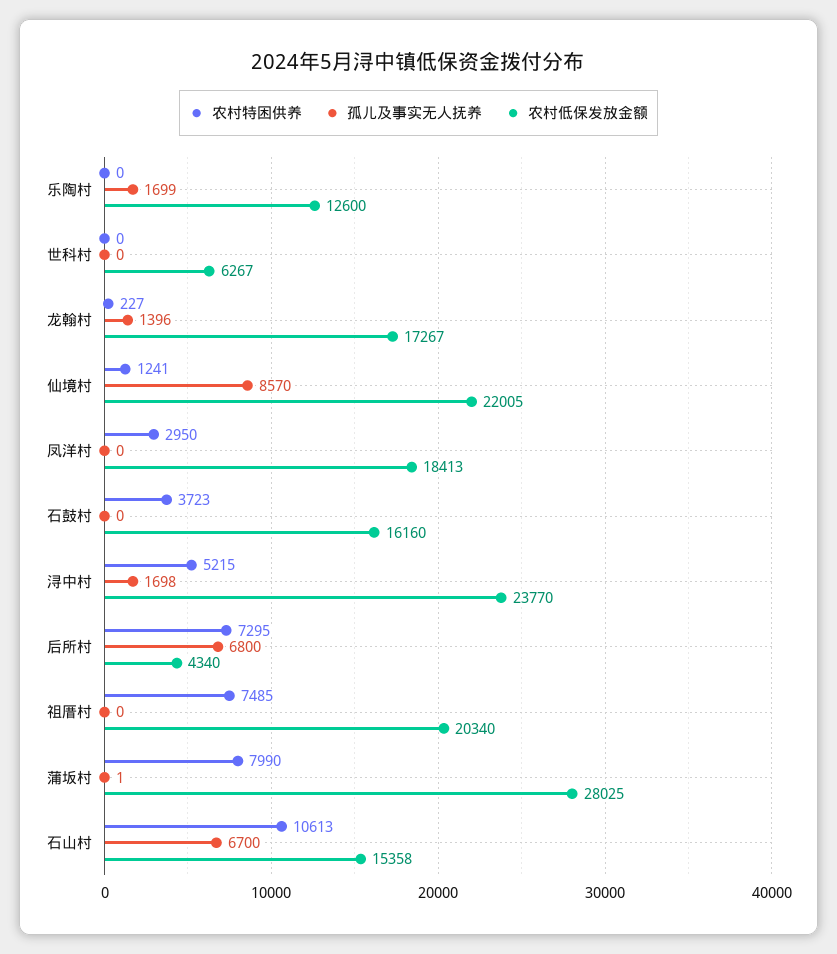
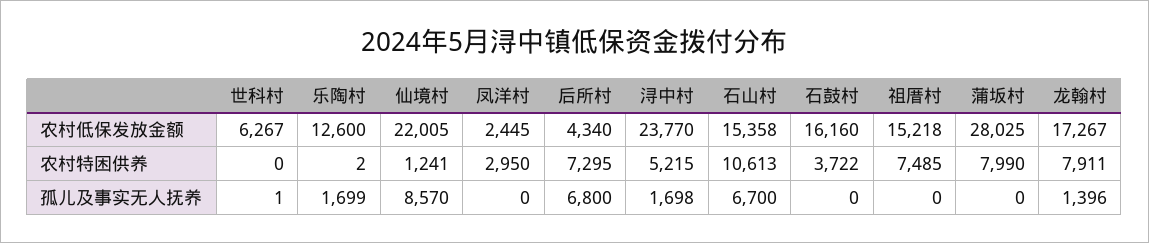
  {
    "农村特困供养": {
-     "乐陶村": 0,
+     "乐陶村": 2,
      "世科村": 0,
-     "龙翰村": 227,
+     "龙翰村": 7911,
      "仙境村": 1241,
      "凤洋村": 2950,
-     "石鼓村": 3723,
+     "石鼓村": 3722,
      "浔中村": 5215,
      "后所村": 7295,
      "祖厝村": 7485,
      "蒲坂村": 7990,
      "石山村": 10613
    },
    "孤儿及事实无人抚养": {
      "乐陶村": 1699,
-     "世科村": 0,
+     "世科村": 1,
      "龙翰村": 1396,
      "仙境村": 8570,
      "凤洋村": 0,
      "石鼓村": 0,
      "浔中村": 1698,
      "后所村": 6800,
      "祖厝村": 0,
-     "蒲坂村": 1,
+     "蒲坂村": 0,
      "石山村": 6700
    },
    "农村低保发放金额": {
      "乐陶村": 12600,
      "世科村": 6267,
      "龙翰村": 17267,
      "仙境村": 22005,
-     "凤洋村": 18413,
+     "凤洋村": 2445,
      "石鼓村": 16160,
      "浔中村": 23770,
      "后所村": 4340,
-     "祖厝村": 20340,
+     "祖厝村": 15218,
      "蒲坂村": 28025,
      "石山村": 15358
    }
  }

